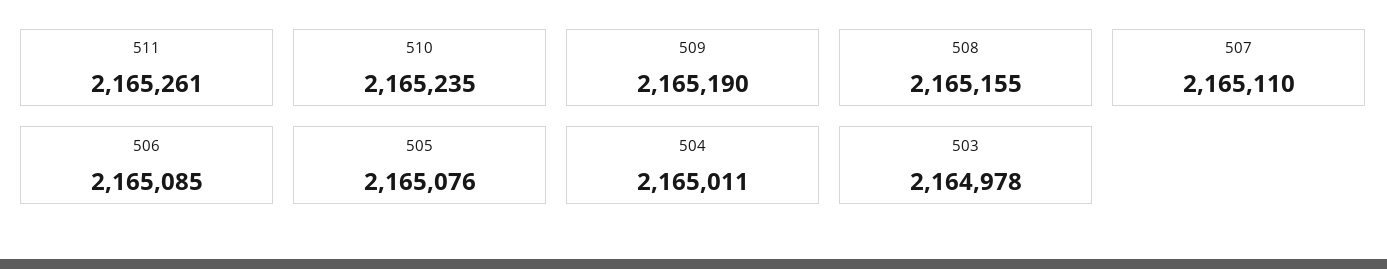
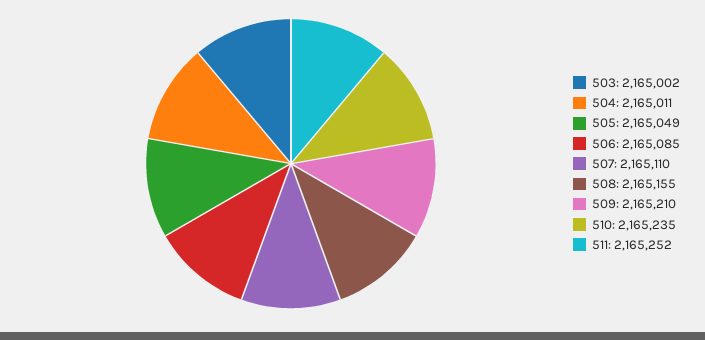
  {
-   "511": 2165261,
+   "511": 2165252,
    "510": 2165235,
-   "509": 2165190,
+   "509": 2165210,
    "508": 2165155,
    "507": 2165110,
    "506": 2165085,
-   "505": 2165076,
+   "505": 2165049,
    "504": 2165011,
-   "503": 2164978
+   "503": 2165002
  }

